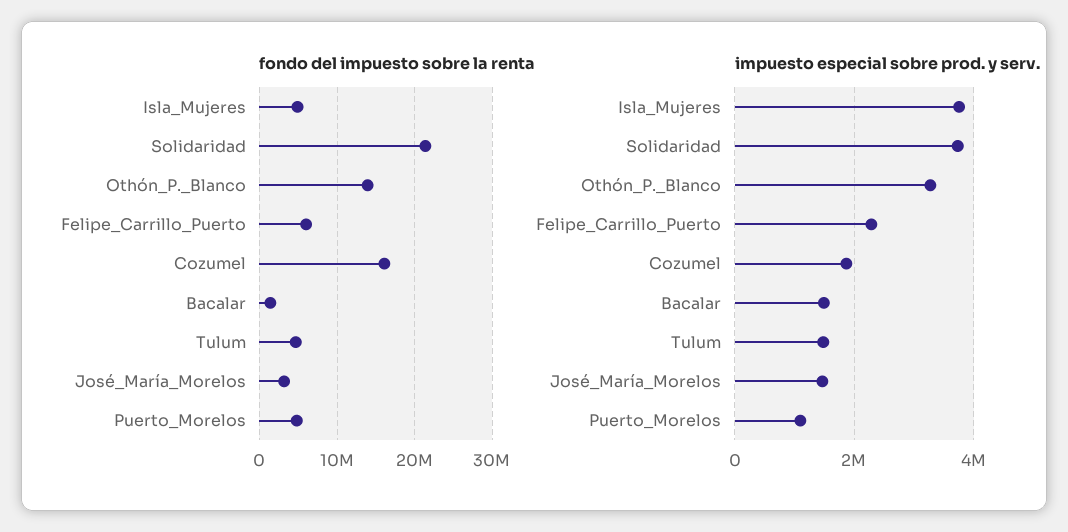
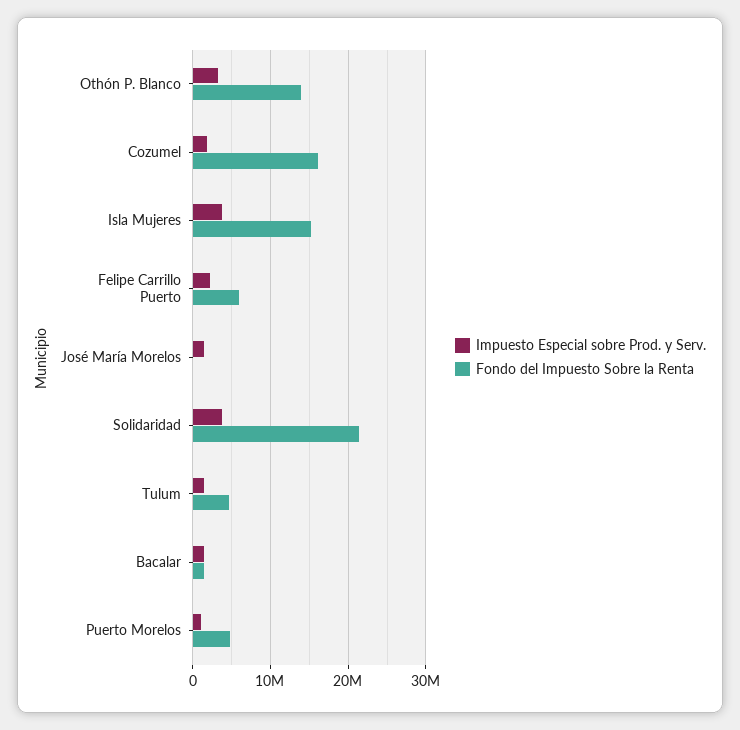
  {
    "fondo del impuesto sobre la renta": {
-     "Isla_Mujeres": 5000000,
+     "Isla_Mujeres": 15000000,
      "Solidaridad": 21000000,
      "Othón_P._Blanco": 14000000,
      "Felipe_Carrillo_Puerto": 6000000,
      "Cozumel": 16000000,
      "Bacalar": 1000000,
      "Tulum": 5000000,
-     "José_María_Morelos": 3000000,
+     "José_María_Morelos": 0,
      "Puerto_Morelos": 5000000
    },
    "impuesto especial sobre prod. y serv.": {
      "Isla_Mujeres": 3800000,
      "Solidaridad": 3800000,
      "Othón_P._Blanco": 3200000,
      "Felipe_Carrillo_Puerto": 2200000,
      "Cozumel": 1800000,
      "Bacalar": 1400000,
      "Tulum": 1400000,
      "José_María_Morelos": 1400000,
      "Puerto_Morelos": 1000000
    }
  }

